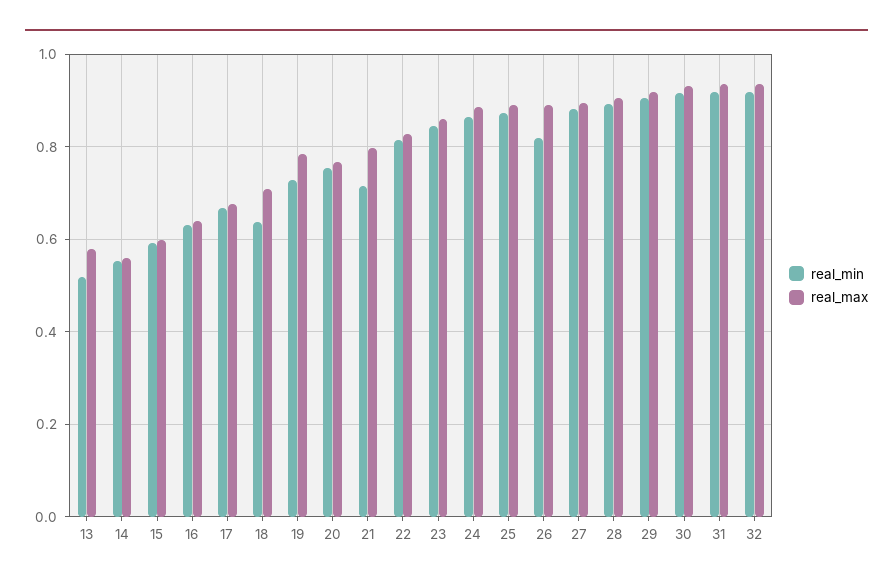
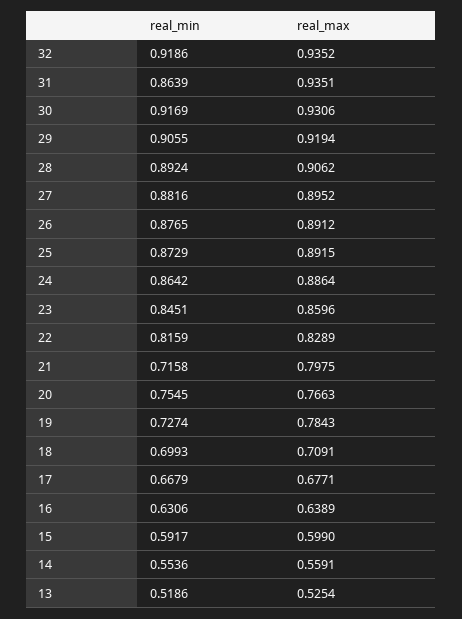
  {
    "real_min": {
      "13": 0.5186,
      "14": 0.5536,
      "15": 0.5917,
      "16": 0.6306,
      "17": 0.6679,
-     "18": 0.64,
+     "18": 0.6993,
      "19": 0.7274,
      "20": 0.7545,
      "21": 0.7158,
      "22": 0.8159,
      "23": 0.8451,
      "24": 0.8642,
      "25": 0.8729,
-     "26": 0.82,
+     "26": 0.8765,
      "27": 0.8816,
      "28": 0.8924,
      "29": 0.9055,
      "30": 0.9169,
-     "31": 0.92,
+     "31": 0.8639,
      "32": 0.9186
    },
    "real_max": {
-     "13": 0.58,
+     "13": 0.5254,
      "14": 0.5591,
      "15": 0.599,
      "16": 0.6389,
      "17": 0.6771,
      "18": 0.7091,
      "19": 0.7843,
      "20": 0.7663,
      "21": 0.7975,
      "22": 0.8289,
      "23": 0.8596,
      "24": 0.8864,
      "25": 0.8915,
      "26": 0.8912,
      "27": 0.8952,
      "28": 0.9062,
      "29": 0.9194,
      "30": 0.9306,
      "31": 0.9351,
      "32": 0.9352
    }
  }

